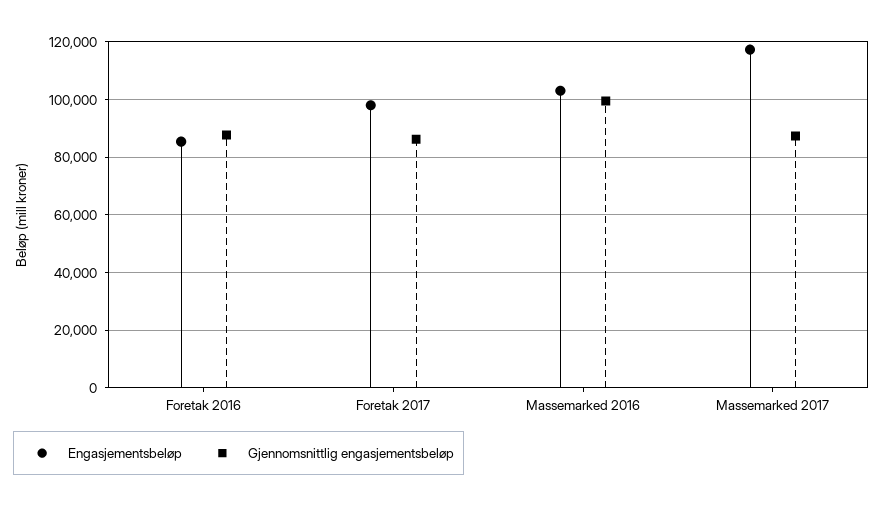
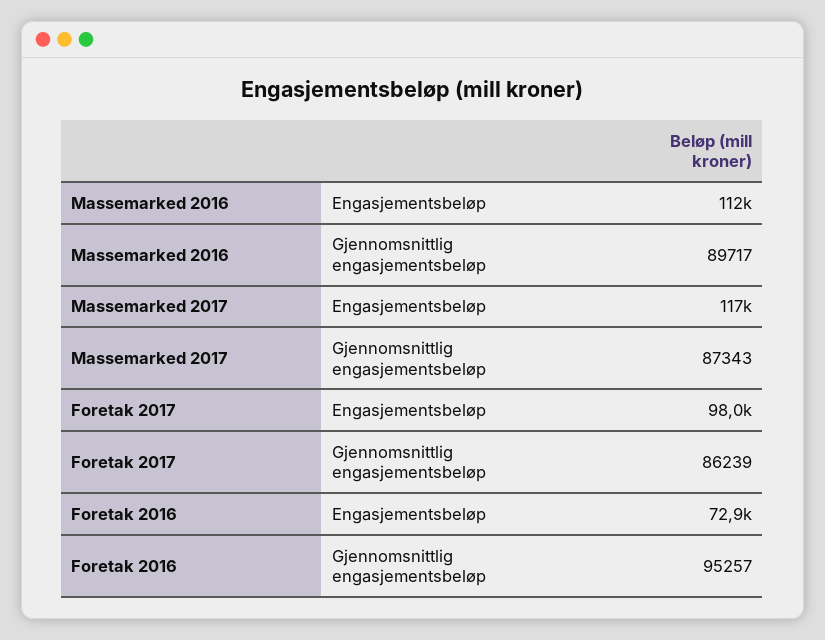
  {
    "Engasjementsbeløp": {
-     "Foretak 2016": 85000,
+     "Foretak 2016": 72900,
      "Foretak 2017": 98000,
-     "Massemarked 2016": 102500,
+     "Massemarked 2016": 112000,
      "Massemarked 2017": 117000
    },
    "Gjennomsnittlig engasjementsbeløp": {
-     "Foretak 2016": 87500,
+     "Foretak 2016": 95257,
      "Foretak 2017": 86239,
-     "Massemarked 2016": 100000,
+     "Massemarked 2016": 89717,
      "Massemarked 2017": 87343
    }
  }

